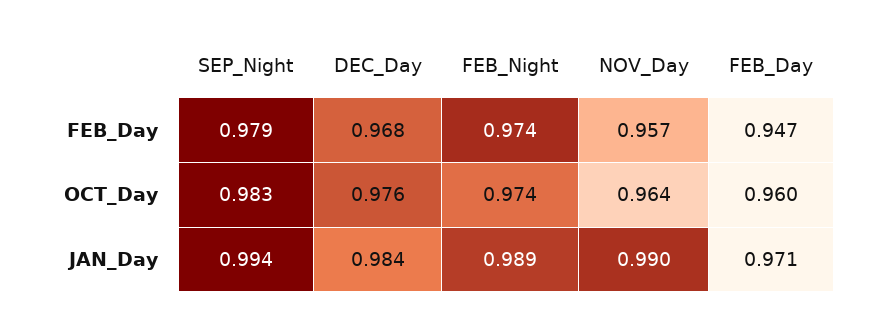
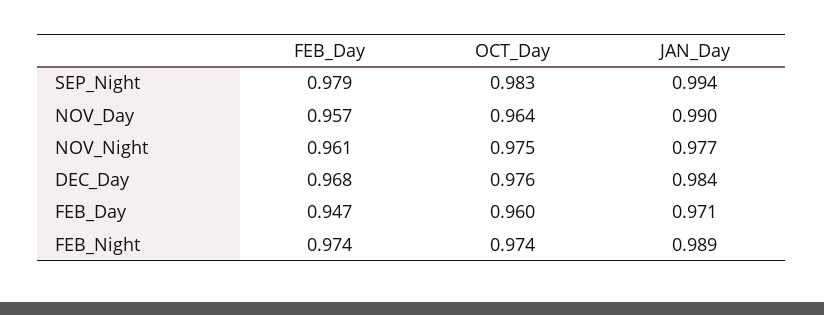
  {
    "SEP_Night": {
      "FEB_Day": 0.979,
      "OCT_Day": 0.983,
      "JAN_Day": 0.994
    },
    "DEC_Day": {
      "FEB_Day": 0.968,
      "OCT_Day": 0.976,
      "JAN_Day": 0.984
    },
    "FEB_Night": {
      "FEB_Day": 0.974,
      "OCT_Day": 0.974,
      "JAN_Day": 0.989
    },
    "NOV_Day": {
      "FEB_Day": 0.957,
      "OCT_Day": 0.964,
      "JAN_Day": 0.99
    },
    "FEB_Day": {
      "FEB_Day": 0.947,
      "OCT_Day": 0.96,
      "JAN_Day": 0.971
-   }
+   },
+   "NOV_Night": {
+     "FEB_Day": 0.961,
+     "OCT_Day": 0.975,
+     "JAN_Day": 0.977
+   }
  }

